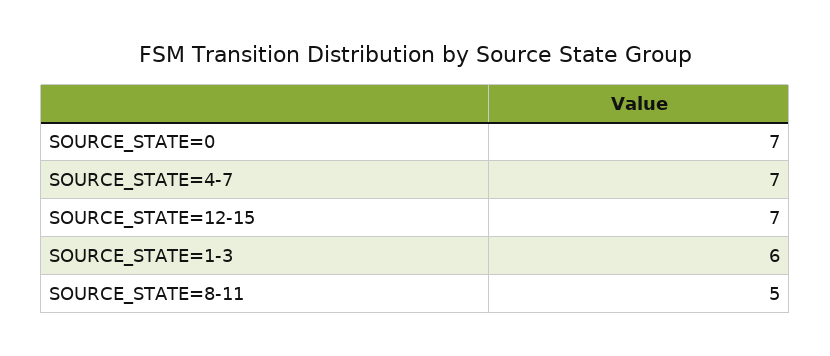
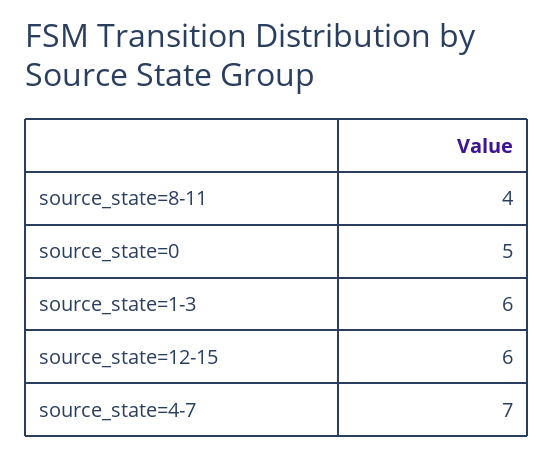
  {
-   "SOURCE_STATE=0": 7,
+   "SOURCE_STATE=0": 5,
    "SOURCE_STATE=4-7": 7,
-   "SOURCE_STATE=12-15": 7,
+   "SOURCE_STATE=12-15": 6,
    "SOURCE_STATE=1-3": 6,
-   "SOURCE_STATE=8-11": 5
+   "SOURCE_STATE=8-11": 4
  }

